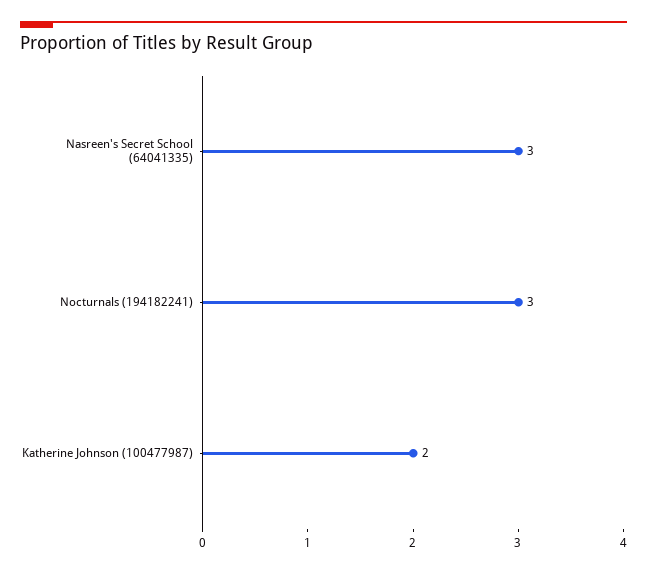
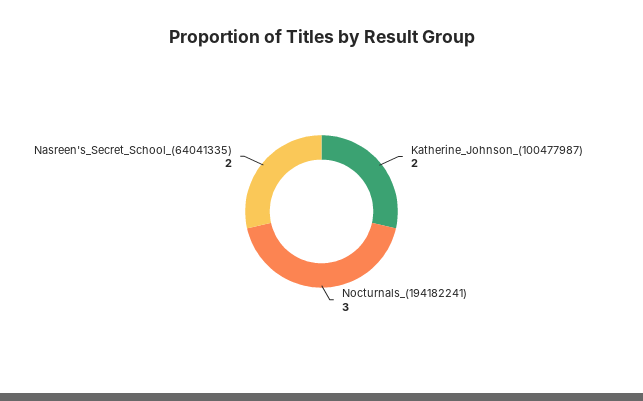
  {
-   "Nasreen's Secret School (64041335)": 3,
+   "Nasreen's Secret School (64041335)": 2,
    "Nocturnals (194182241)": 3,
    "Katherine Johnson (100477987)": 2
  }

